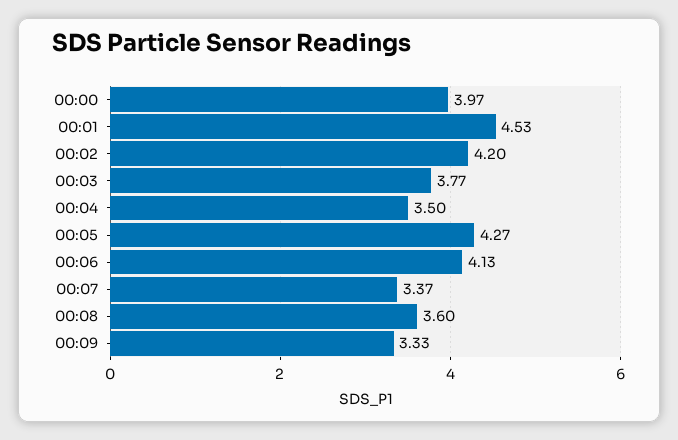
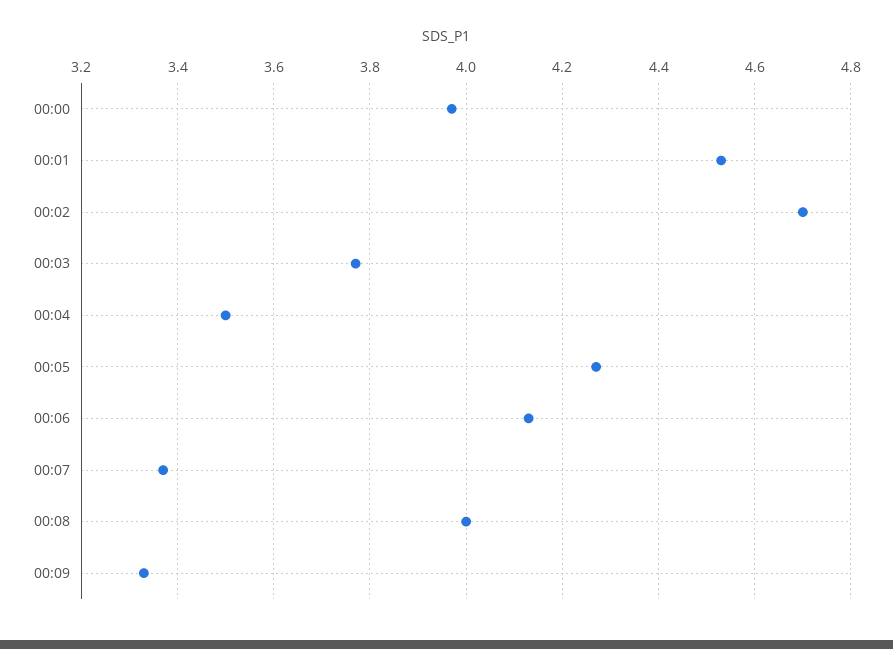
  {
    "00:00": 3.97,
    "00:01": 4.53,
-   "00:02": 4.2,
+   "00:02": 4.7,
    "00:03": 3.77,
    "00:04": 3.5,
    "00:05": 4.27,
    "00:06": 4.13,
    "00:07": 3.37,
-   "00:08": 3.6,
+   "00:08": 4,
    "00:09": 3.33
  }

